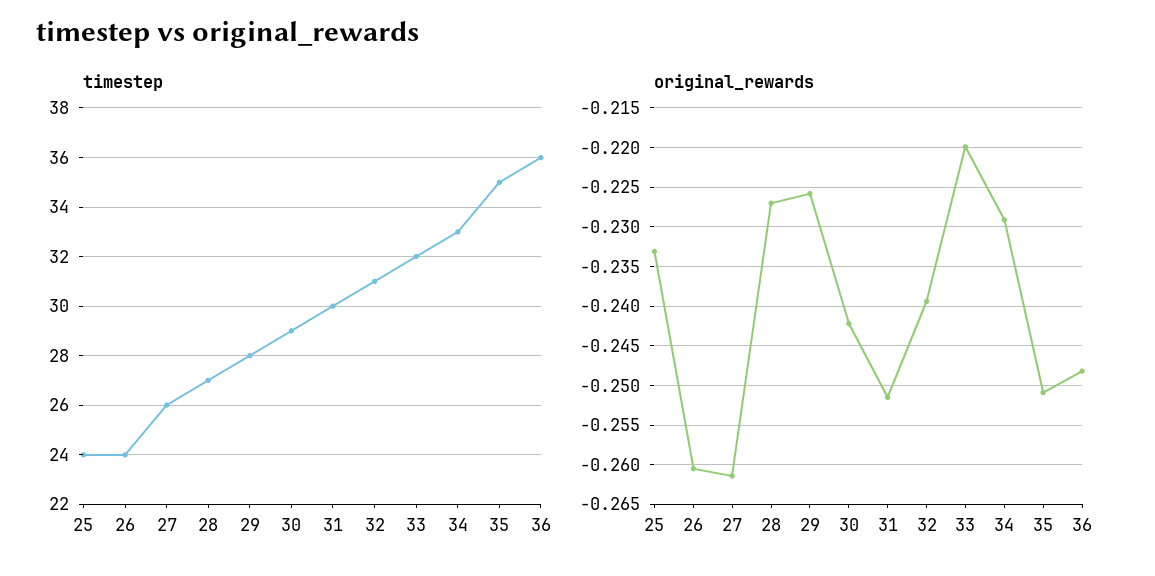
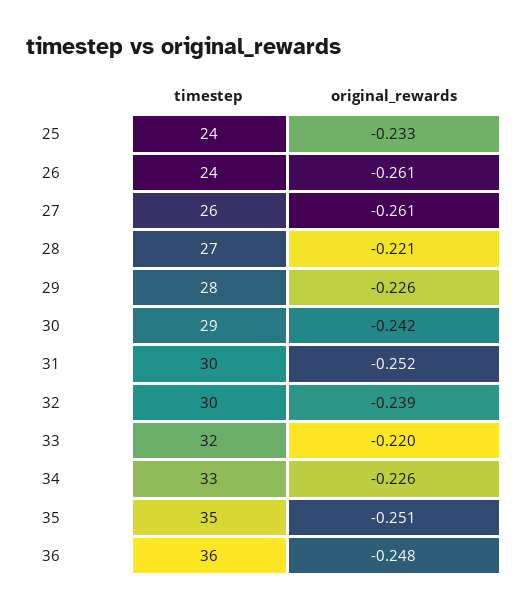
  {
    "timestep": {
      "25": 24,
      "26": 24,
      "27": 26,
      "28": 27,
      "29": 28,
      "30": 29,
      "31": 30,
-     "32": 31,
+     "32": 30,
      "33": 32,
      "34": 33,
      "35": 35,
      "36": 36
    },
    "original_rewards": {
      "25": -0.233,
      "26": -0.261,
      "27": -0.261,
-     "28": -0.227,
+     "28": -0.221,
      "29": -0.226,
      "30": -0.242,
      "31": -0.252,
      "32": -0.239,
      "33": -0.22,
-     "34": -0.229,
+     "34": -0.226,
      "35": -0.251,
      "36": -0.248
    }
  }

